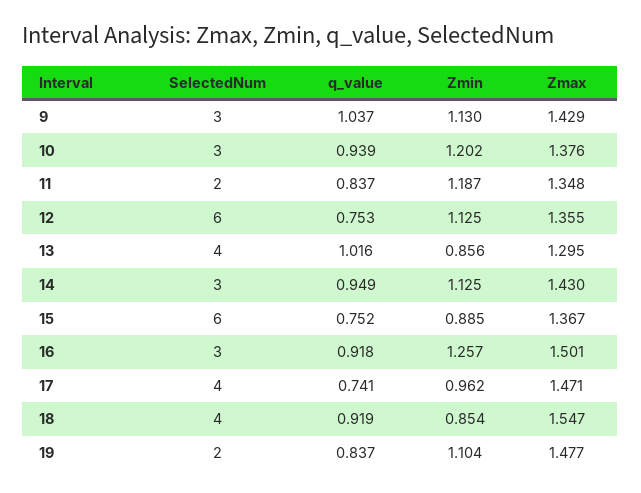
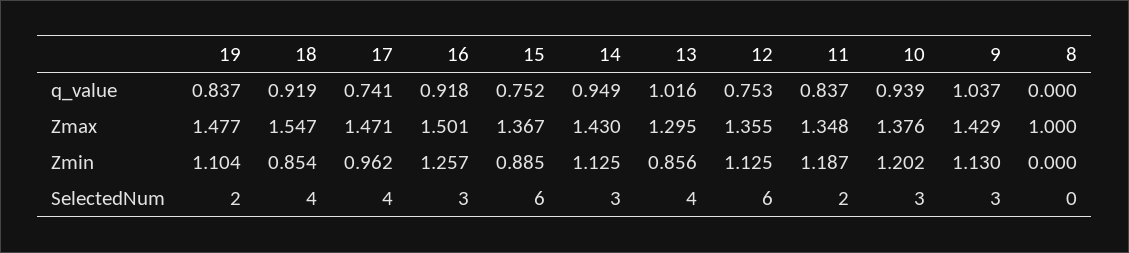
  {
    "SelectedNum": {
      "9": 3,
      "10": 3,
      "11": 2,
      "12": 6,
      "13": 4,
      "14": 3,
      "15": 6,
      "16": 3,
      "17": 4,
      "18": 4,
-     "19": 2
+     "19": 2,
+     "8": 0
    },
    "q_value": {
      "9": 1.037,
      "10": 0.939,
      "11": 0.837,
      "12": 0.753,
      "13": 1.016,
      "14": 0.949,
      "15": 0.752,
      "16": 0.918,
      "17": 0.741,
      "18": 0.919,
-     "19": 0.837
+     "19": 0.837,
+     "8": 0
    },
    "Zmin": {
      "9": 1.13,
      "10": 1.202,
      "11": 1.187,
      "12": 1.125,
      "13": 0.856,
      "14": 1.125,
      "15": 0.885,
      "16": 1.257,
      "17": 0.962,
      "18": 0.854,
-     "19": 1.104
+     "19": 1.104,
+     "8": 0
    },
    "Zmax": {
      "9": 1.429,
      "10": 1.376,
      "11": 1.348,
      "12": 1.355,
      "13": 1.295,
      "14": 1.43,
      "15": 1.367,
      "16": 1.501,
      "17": 1.471,
      "18": 1.547,
-     "19": 1.477
+     "19": 1.477,
+     "8": 1
    }
  }

